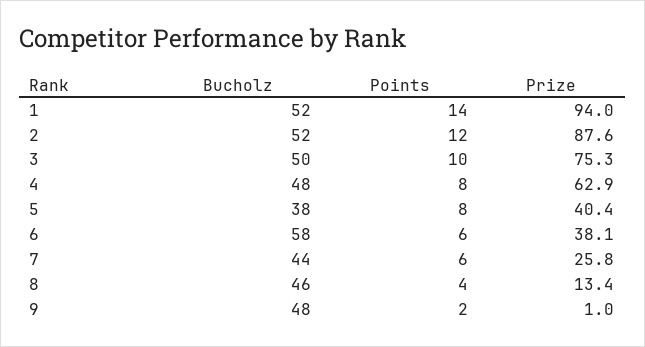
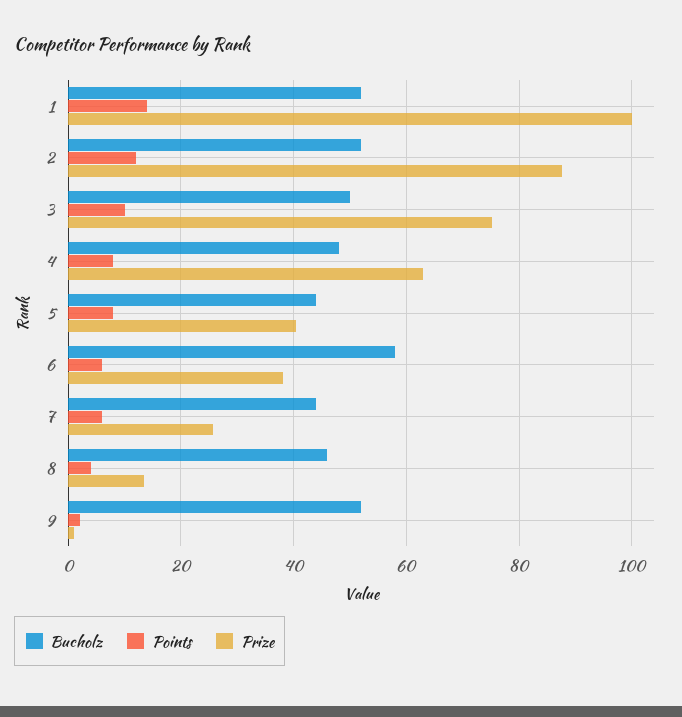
  {
    "Bucholz": {
      "1": 52,
      "2": 52,
      "3": 50,
      "4": 48,
-     "5": 38,
+     "5": 44,
      "6": 58,
      "7": 44,
      "8": 46,
-     "9": 48
+     "9": 52
    },
    "Points": {
      "1": 14,
      "2": 12,
      "3": 10,
      "4": 8,
      "5": 8,
      "6": 6,
      "7": 6,
      "8": 4,
      "9": 2
    },
    "Prize": {
-     "1": 94,
+     "1": 100,
      "2": 87.6,
      "3": 75.3,
      "4": 62.9,
      "5": 40.4,
      "6": 38.1,
      "7": 25.8,
      "8": 13.4,
      "9": 1
    }
  }

